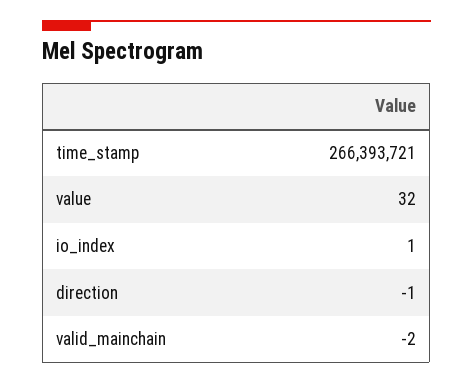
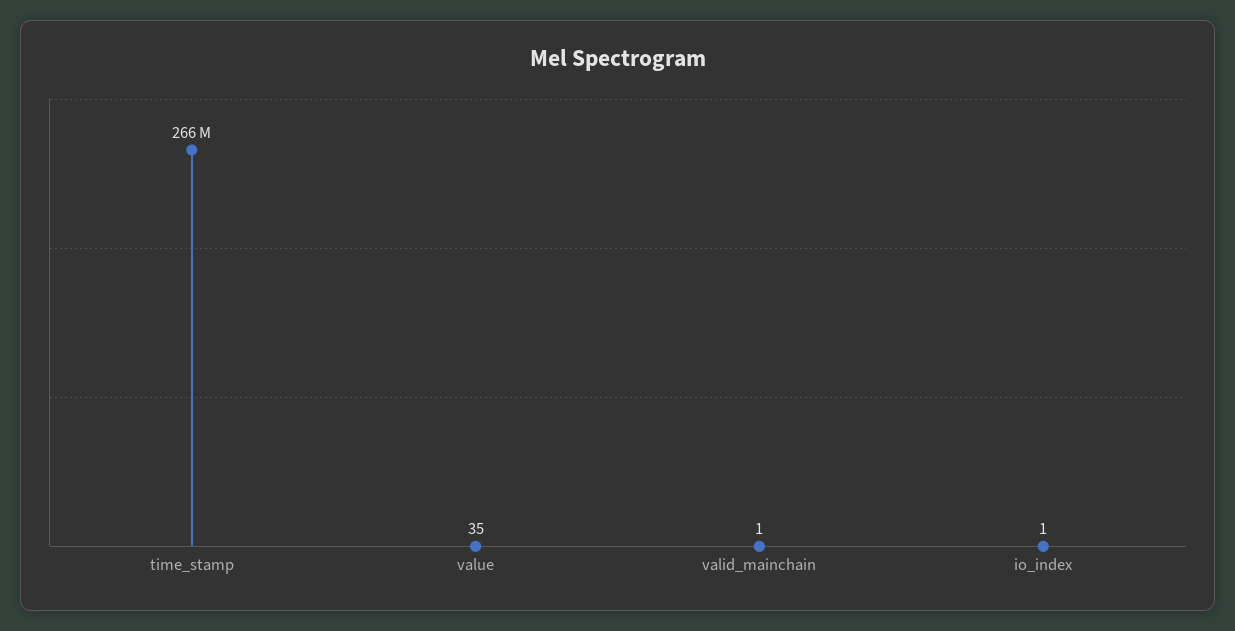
  {
    "time_stamp": 266393721,
-   "value": 32,
+   "value": 35,
    "io_index": 1,
-   "direction": -1,
-   "valid_mainchain": -2
+   "valid_mainchain": 1
  }

